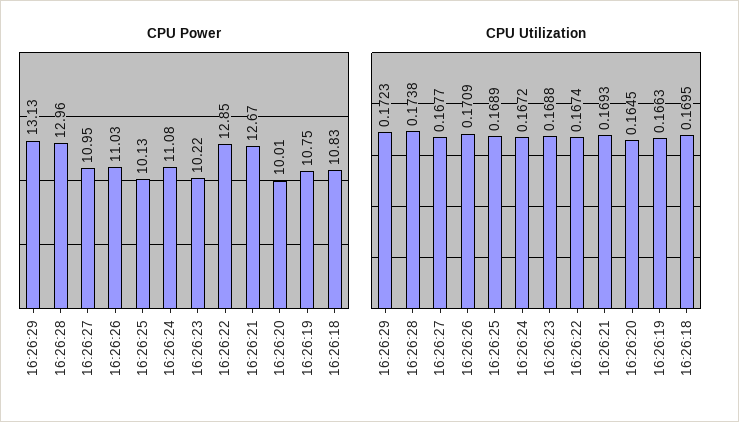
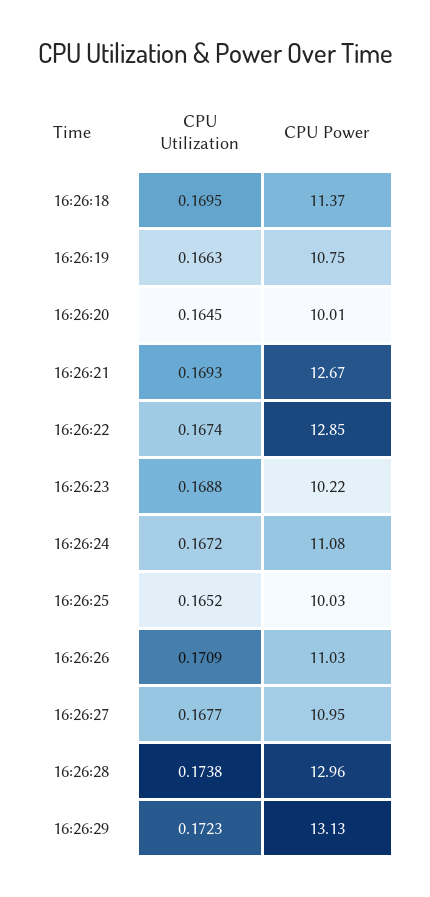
  {
    "CPU Power": {
      "16:26:29": 13.13,
      "16:26:28": 12.96,
      "16:26:27": 10.95,
      "16:26:26": 11.03,
-     "16:26:25": 10.13,
+     "16:26:25": 10.03,
      "16:26:24": 11.08,
      "16:26:23": 10.22,
      "16:26:22": 12.85,
      "16:26:21": 12.67,
      "16:26:20": 10.01,
      "16:26:19": 10.75,
-     "16:26:18": 10.83
+     "16:26:18": 11.37
    },
    "CPU Utilization": {
      "16:26:29": 0.1723,
      "16:26:28": 0.1738,
      "16:26:27": 0.1677,
      "16:26:26": 0.1709,
-     "16:26:25": 0.1689,
+     "16:26:25": 0.1652,
      "16:26:24": 0.1672,
      "16:26:23": 0.1688,
      "16:26:22": 0.1674,
      "16:26:21": 0.1693,
      "16:26:20": 0.1645,
      "16:26:19": 0.1663,
      "16:26:18": 0.1695
    }
  }

